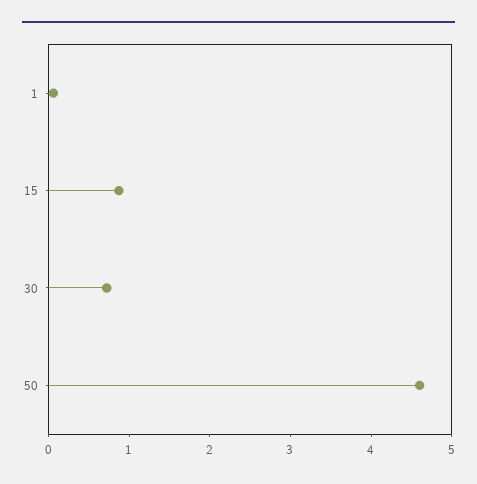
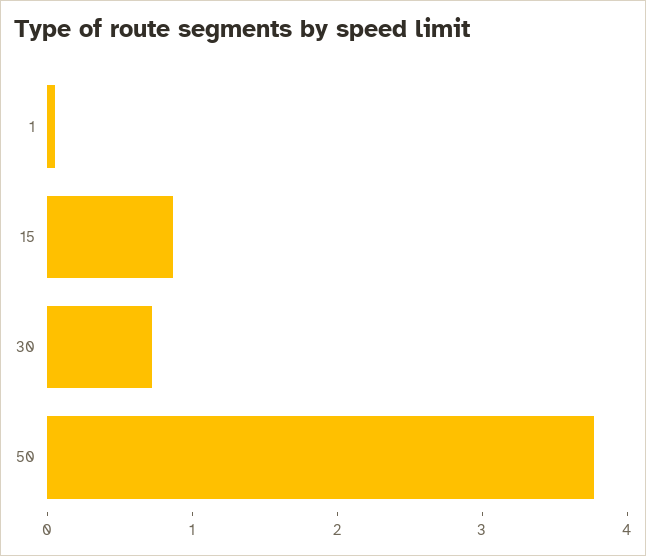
  {
    "1": 0,
    "15": 0.8,
    "30": 0.8,
-   "50": 4.6
+   "50": 3.8
  }

